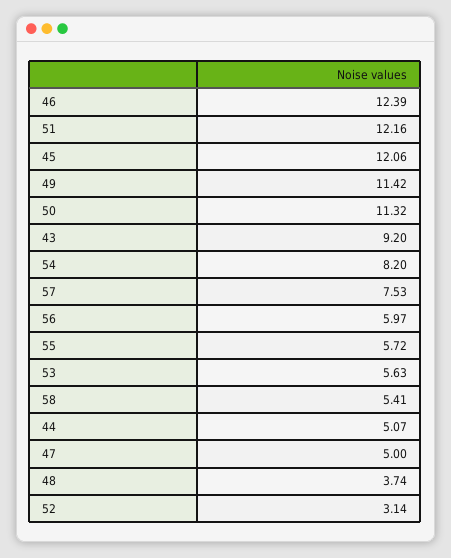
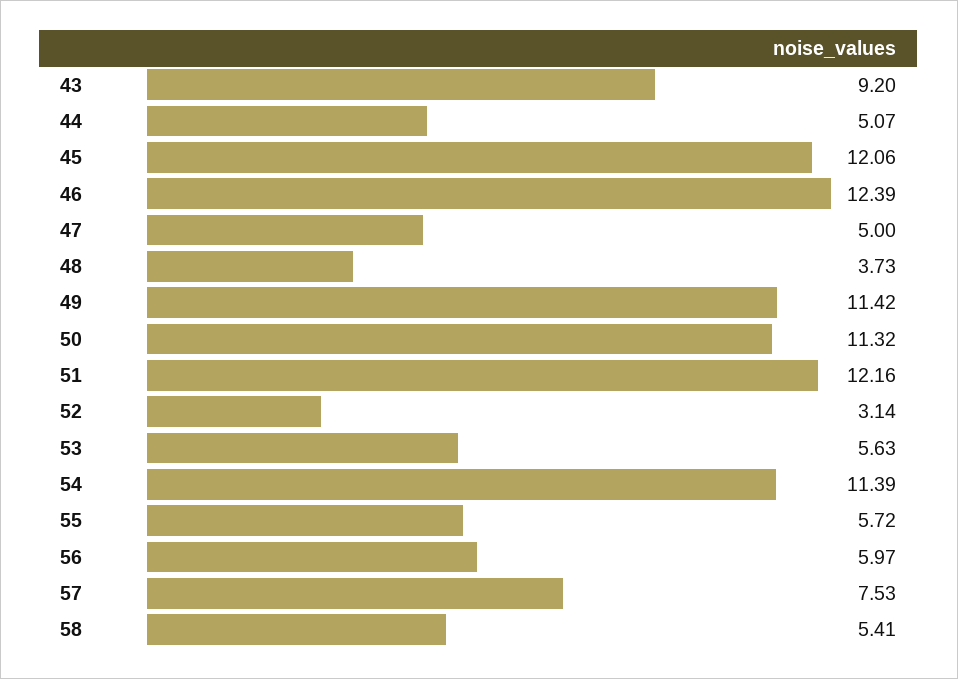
  {
    "46": 12.39,
    "51": 12.16,
    "45": 12.06,
    "49": 11.42,
    "50": 11.32,
    "43": 9.2,
-   "54": 8.2,
+   "54": 11.39,
    "57": 7.53,
    "56": 5.97,
    "55": 5.72,
    "53": 5.63,
    "58": 5.41,
    "44": 5.07,
    "47": 5,
-   "48": 3.74,
+   "48": 3.73,
    "52": 3.14
  }

